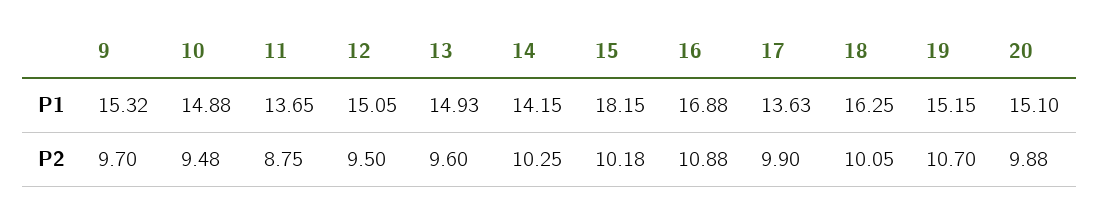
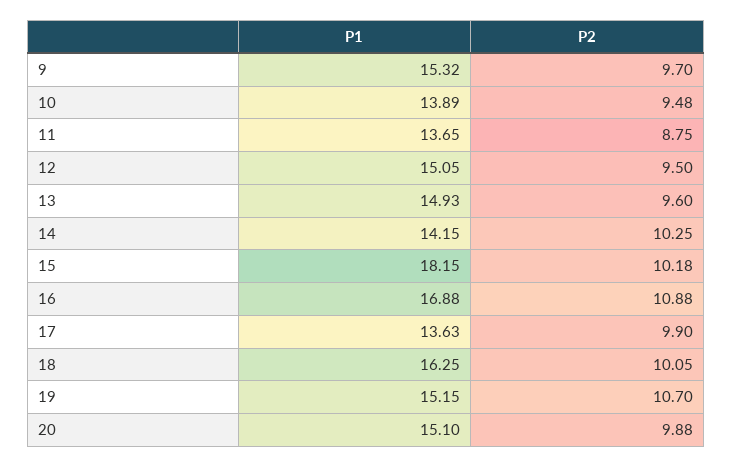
  {
    "9": {
      "P1": 15.32,
      "P2": 9.7
    },
    "10": {
-     "P1": 14.88,
+     "P1": 13.89,
      "P2": 9.48
    },
    "11": {
      "P1": 13.65,
      "P2": 8.75
    },
    "12": {
      "P1": 15.05,
      "P2": 9.5
    },
    "13": {
      "P1": 14.93,
      "P2": 9.6
    },
    "14": {
      "P1": 14.15,
      "P2": 10.25
    },
    "15": {
      "P1": 18.15,
      "P2": 10.18
    },
    "16": {
      "P1": 16.88,
      "P2": 10.88
    },
    "17": {
      "P1": 13.63,
      "P2": 9.9
    },
    "18": {
      "P1": 16.25,
      "P2": 10.05
    },
    "19": {
      "P1": 15.15,
      "P2": 10.7
    },
    "20": {
      "P1": 15.1,
      "P2": 9.88
    }
  }

